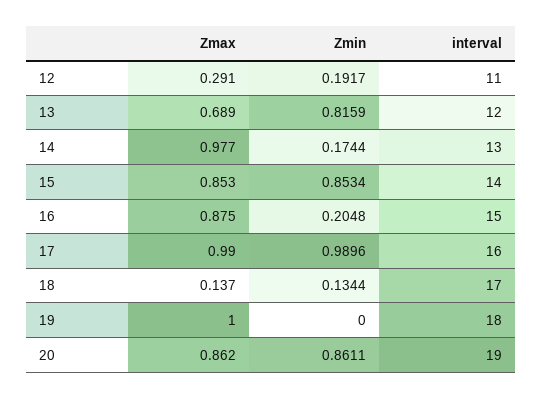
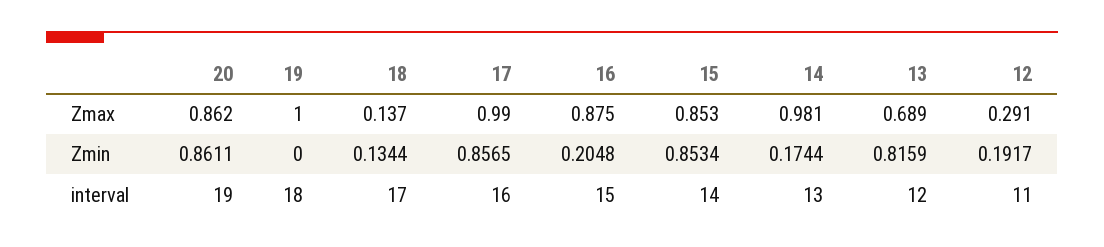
  {
    "Zmax": {
      "12": 0.291,
      "13": 0.689,
-     "14": 0.977,
+     "14": 0.981,
      "15": 0.853,
      "16": 0.875,
      "17": 0.99,
      "18": 0.137,
      "19": 1,
      "20": 0.862
    },
    "Zmin": {
      "12": 0.1917,
      "13": 0.8159,
      "14": 0.1744,
      "15": 0.8534,
      "16": 0.2048,
-     "17": 0.9896,
+     "17": 0.8565,
      "18": 0.1344,
      "19": 0,
      "20": 0.8611
    },
    "interval": {
      "12": 11,
      "13": 12,
      "14": 13,
      "15": 14,
      "16": 15,
      "17": 16,
      "18": 17,
      "19": 18,
      "20": 19
    }
  }

